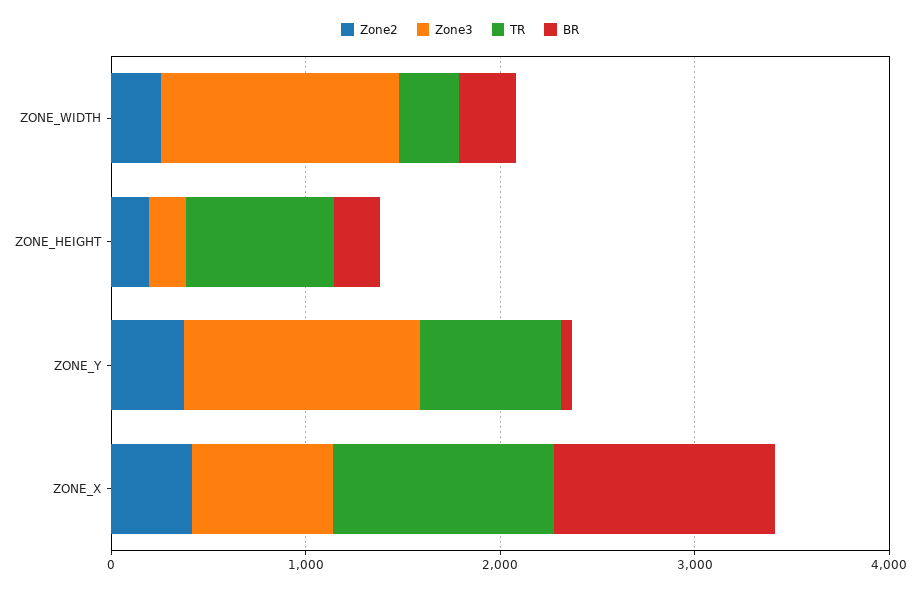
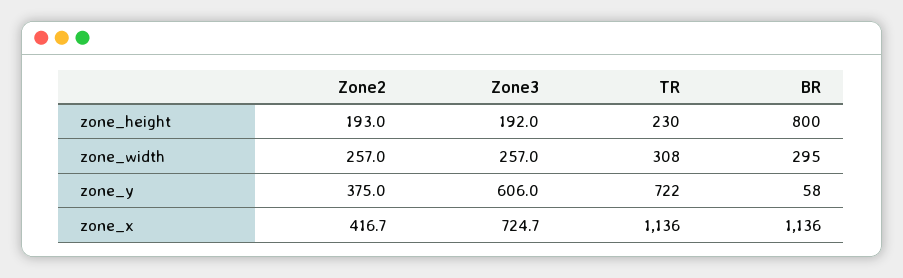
  {
    "Zone2": {
      "ZONE_WIDTH": 257,
      "ZONE_HEIGHT": 193,
      "ZONE_Y": 375,
      "ZONE_X": 416.7
    },
    "Zone3": {
-     "ZONE_WIDTH": 1200,
+     "ZONE_WIDTH": 257,
      "ZONE_HEIGHT": 192,
-     "ZONE_Y": 1200,
+     "ZONE_Y": 606,
      "ZONE_X": 724.7
    },
    "TR": {
      "ZONE_WIDTH": 308,
-     "ZONE_HEIGHT": 800,
+     "ZONE_HEIGHT": 230,
      "ZONE_Y": 722,
      "ZONE_X": 1136
    },
    "BR": {
      "ZONE_WIDTH": 295,
-     "ZONE_HEIGHT": 200,
+     "ZONE_HEIGHT": 800,
      "ZONE_Y": 58,
      "ZONE_X": 1136
    }
  }

